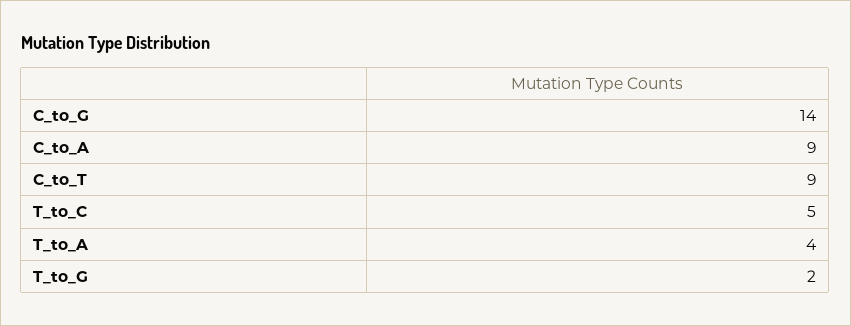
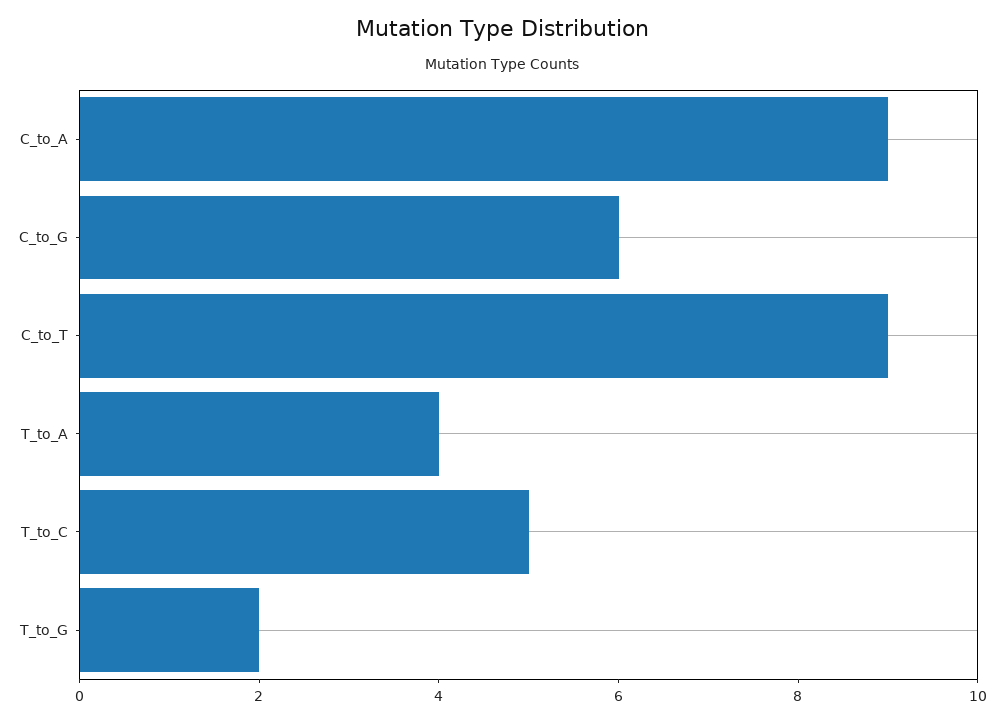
  {
-   "C_to_G": 14,
+   "C_to_G": 6,
    "C_to_A": 9,
    "C_to_T": 9,
    "T_to_C": 5,
    "T_to_A": 4,
    "T_to_G": 2
  }

